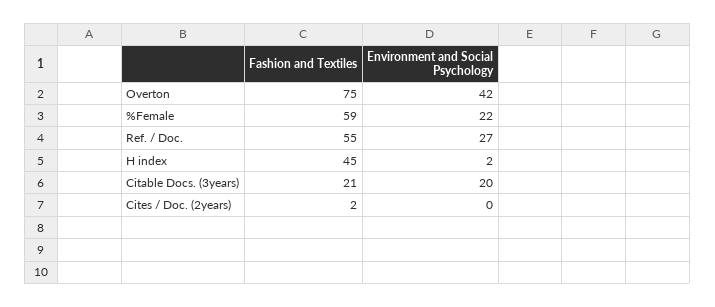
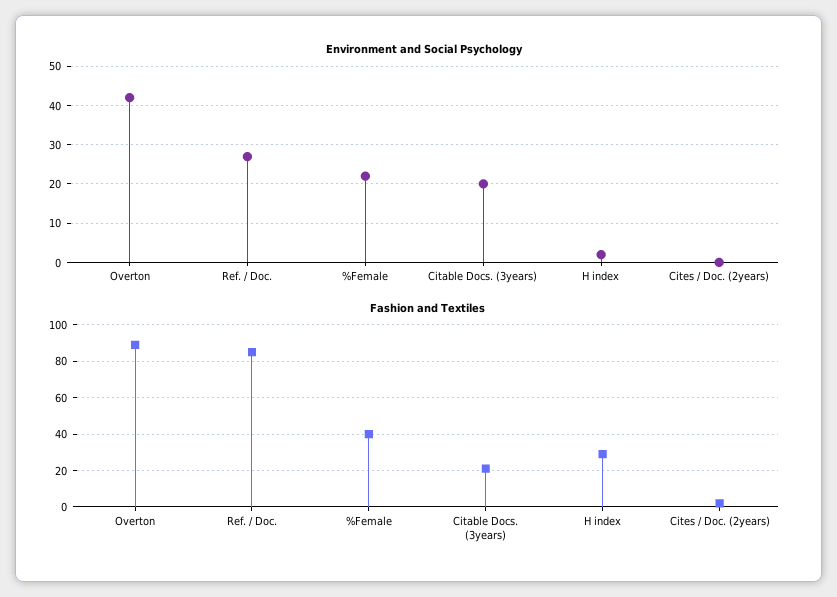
  {
    "Fashion and Textiles": {
-     "Overton": 75,
+     "Overton": 90,
-     "%Female": 59,
+     "%Female": 40,
-     "Ref. / Doc.": 55,
+     "Ref. / Doc.": 85,
-     "H index": 45,
+     "H index": 30,
      "Citable Docs. (3years)": 21,
      "Cites / Doc. (2years)": 2
    },
    "Environment and Social Psychology": {
      "Overton": 42,
      "%Female": 22,
      "Ref. / Doc.": 27,
      "H index": 2,
      "Citable Docs. (3years)": 20,
      "Cites / Doc. (2years)": 0
    }
  }

